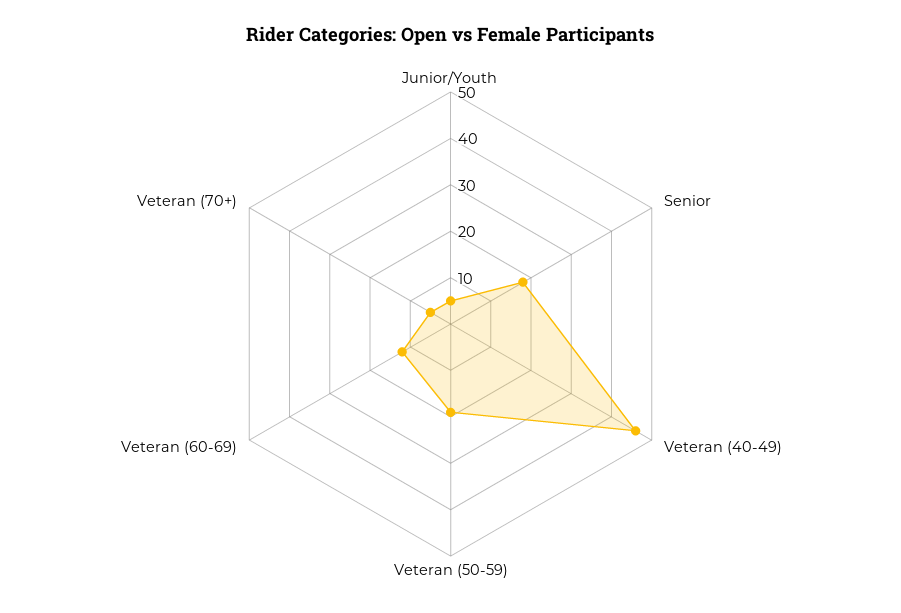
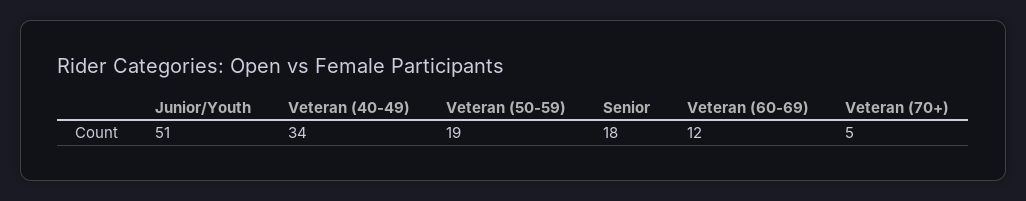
  {
-   "Junior/Youth": 5,
+   "Junior/Youth": 51,
    "Senior": 18,
-   "Veteran (40-49)": 45,
+   "Veteran (40-49)": 34,
    "Veteran (50-59)": 19,
    "Veteran (60-69)": 12,
    "Veteran (70+)": 5
  }

